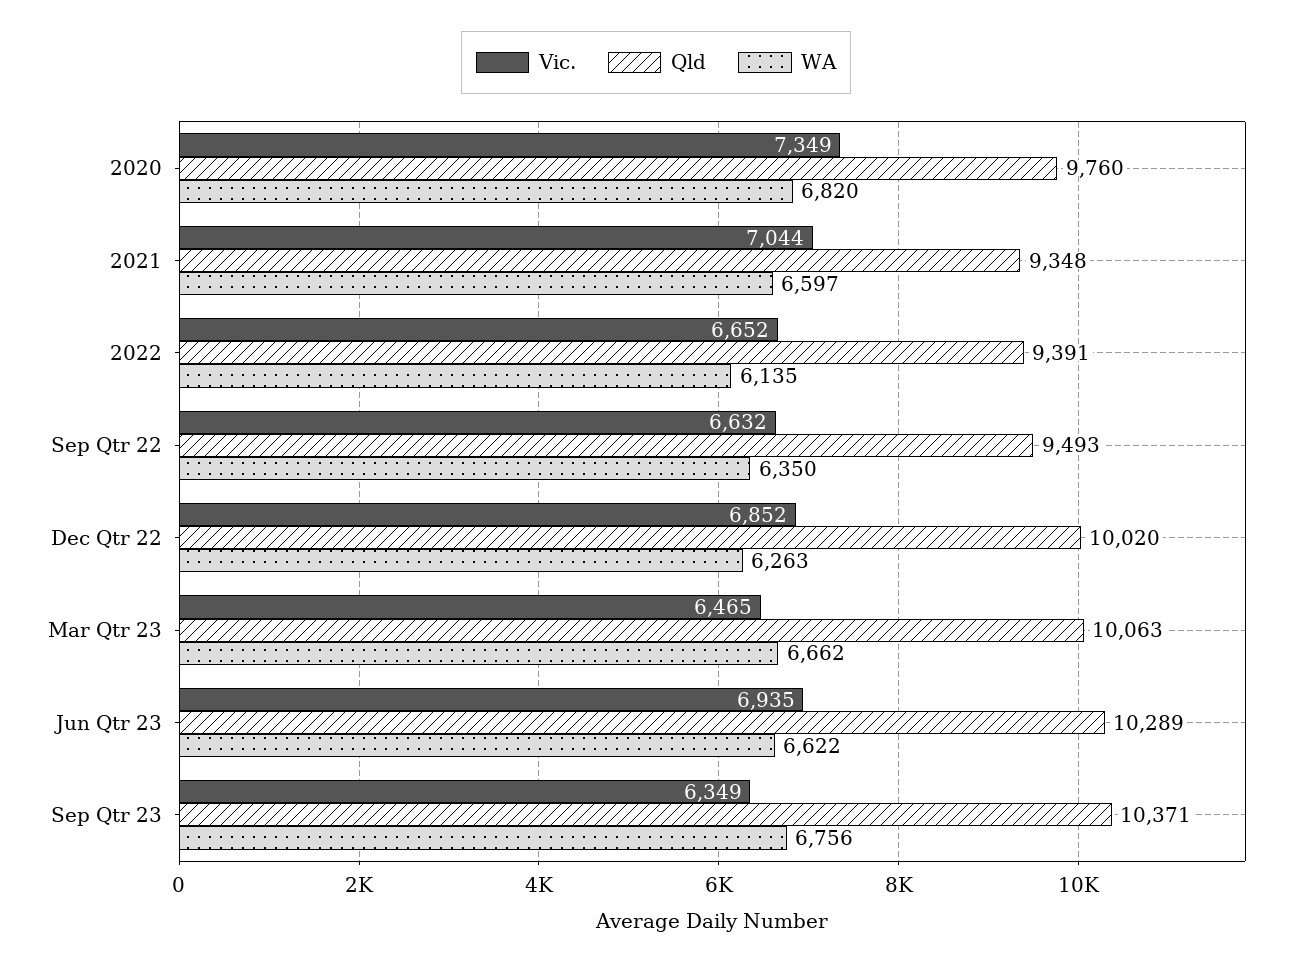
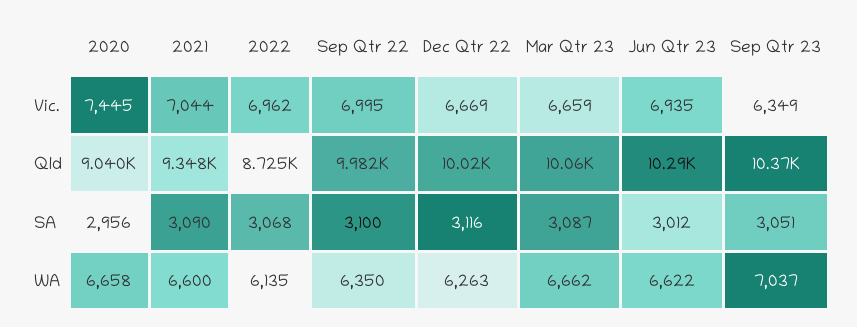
  {
    "Vic.": {
-     "2020": 7349,
+     "2020": 7445,
      "2021": 7044,
-     "2022": 6652,
+     "2022": 6962,
-     "Sep Qtr 22": 6632,
+     "Sep Qtr 22": 6995,
-     "Dec Qtr 22": 6852,
+     "Dec Qtr 22": 6669,
-     "Mar Qtr 23": 6465,
+     "Mar Qtr 23": 6659,
      "Jun Qtr 23": 6935,
      "Sep Qtr 23": 6349
    },
    "Qld": {
-     "2020": 9760,
+     "2020": 9040,
      "2021": 9348,
-     "2022": 9391,
+     "2022": 8725,
-     "Sep Qtr 22": 9493,
+     "Sep Qtr 22": 9982,
      "Dec Qtr 22": 10020,
      "Mar Qtr 23": 10063,
      "Jun Qtr 23": 10289,
      "Sep Qtr 23": 10371
    },
    "WA": {
-     "2020": 6820,
+     "2020": 6658,
-     "2021": 6597,
+     "2021": 6600,
      "2022": 6135,
      "Sep Qtr 22": 6350,
      "Dec Qtr 22": 6263,
      "Mar Qtr 23": 6662,
      "Jun Qtr 23": 6622,
-     "Sep Qtr 23": 6756
+     "Sep Qtr 23": 7037
-   }
+   },
+   "SA": {
+     "2020": 2956,
+     "2021": 3090,
+     "2022": 3068,
+     "Sep Qtr 22": 3100,
+     "Dec Qtr 22": 3116,
+     "Mar Qtr 23": 3087,
+     "Jun Qtr 23": 3012,
+     "Sep Qtr 23": 3051
+   }
  }

